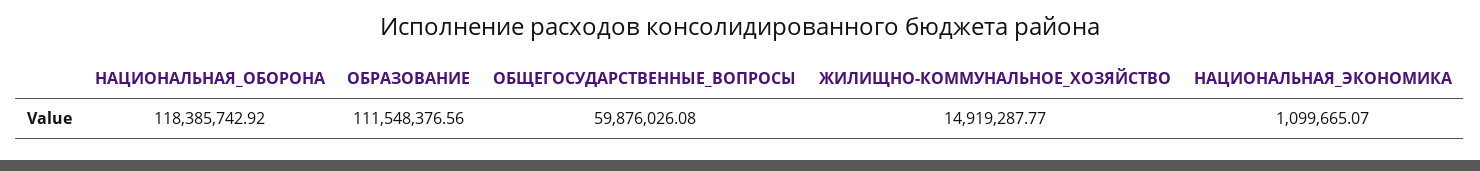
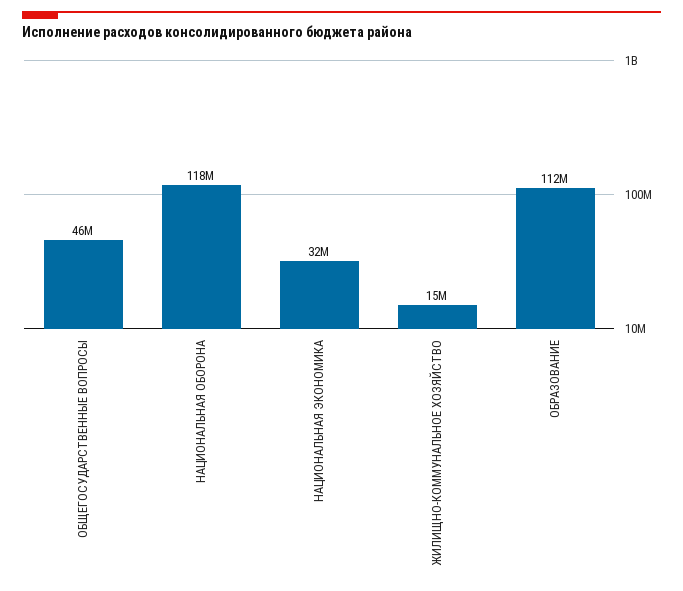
  {
    "НАЦИОНАЛЬНАЯ_ОБОРОНА": 118385742.92,
    "ОБРАЗОВАНИЕ": 111548376.56,
-   "ОБЩЕГОСУДАРСТВЕННЫЕ_ВОПРОСЫ": 59876026.08,
+   "ОБЩЕГОСУДАРСТВЕННЫЕ_ВОПРОСЫ": 46000000,
    "ЖИЛИЩНО-КОММУНАЛЬНОЕ_ХОЗЯЙСТВО": 14919287.77,
-   "НАЦИОНАЛЬНАЯ_ЭКОНОМИКА": 1099665.07
+   "НАЦИОНАЛЬНАЯ_ЭКОНОМИКА": 32000000
  }

